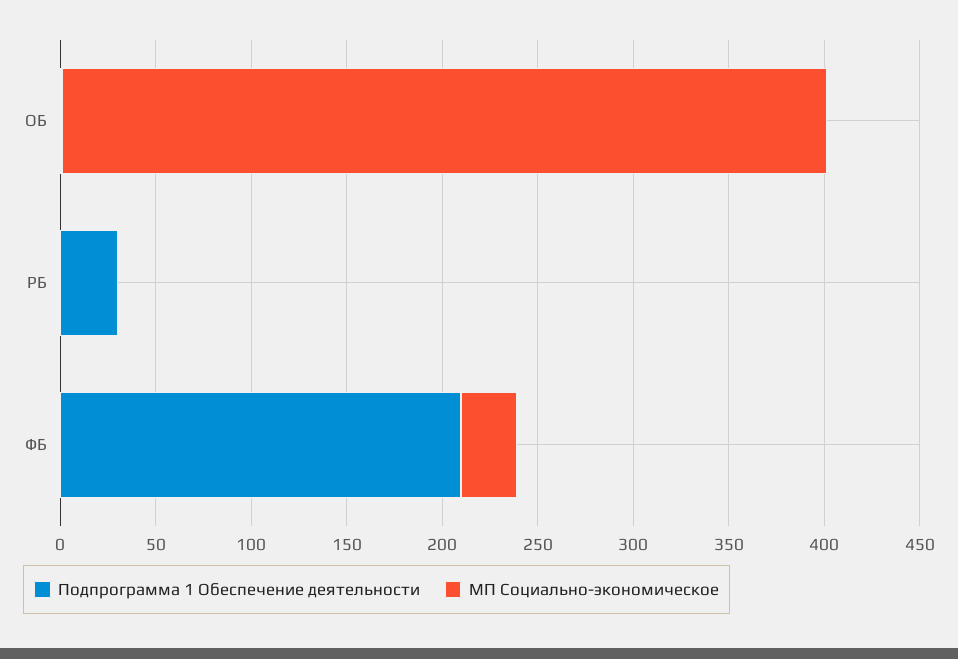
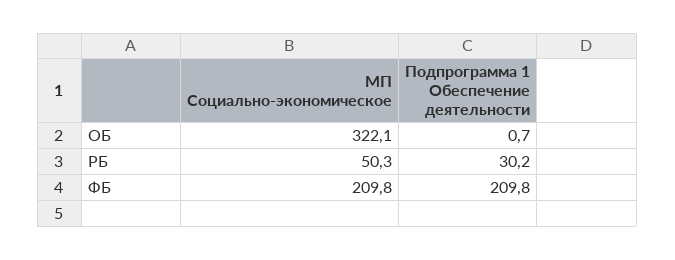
  {
    "Подпрограмма 1 Обеспечение деятельности": {
      "ОБ": 0.7,
      "РБ": 30.2,
      "ФБ": 209.8
    },
    "МП Социально-экономическое": {
-     "ОБ": 400,
+     "ОБ": 322.1,
-     "РБ": 0,
+     "РБ": 50.3,
-     "ФБ": 30
+     "ФБ": 209.8
    }
  }

